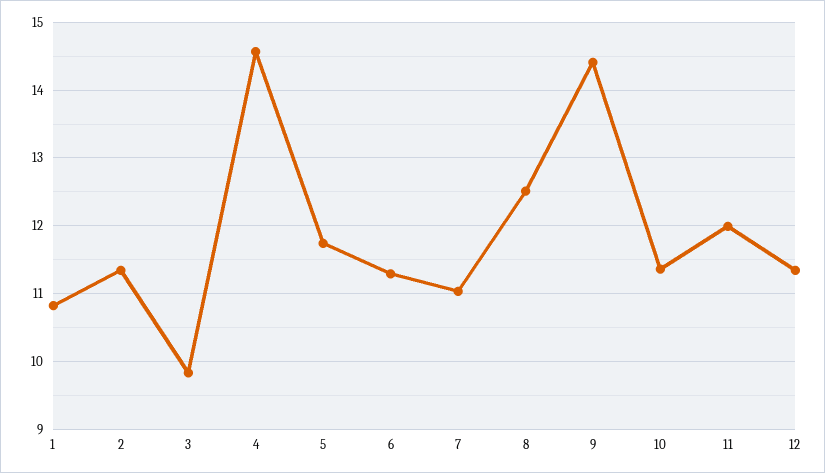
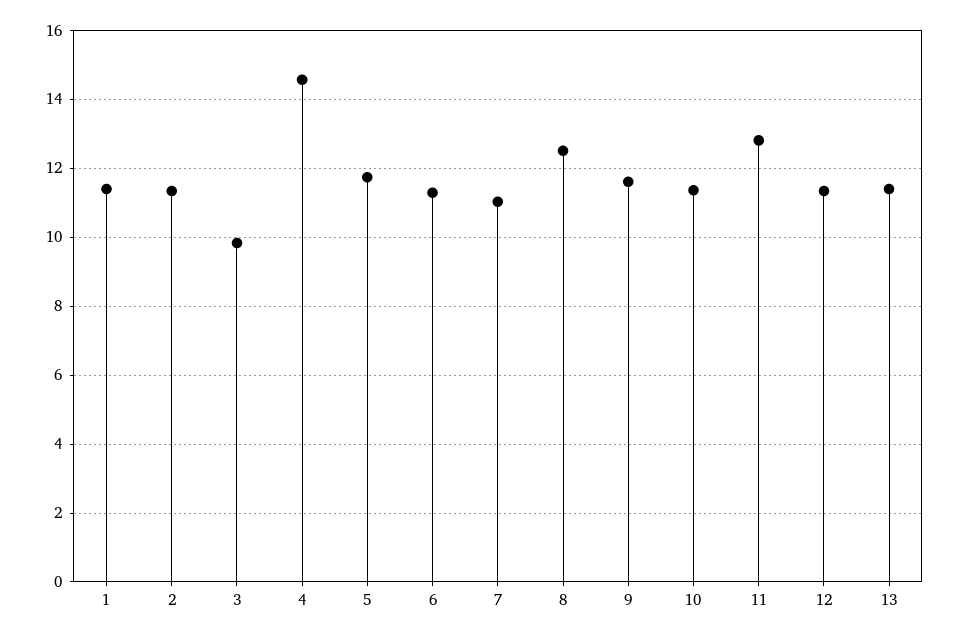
  {
-   "1": 10.8,
+   "1": 11.4,
    "2": 11.3,
    "3": 9.8,
    "4": 14.6,
    "5": 11.7,
    "6": 11.3,
    "7": 11,
    "8": 12.5,
-   "9": 14.4,
+   "9": 11.6,
    "10": 11.4,
-   "11": 12,
+   "11": 12.8,
-   "12": 11.3
+   "12": 11.3,
+   "13": 11.4
  }

